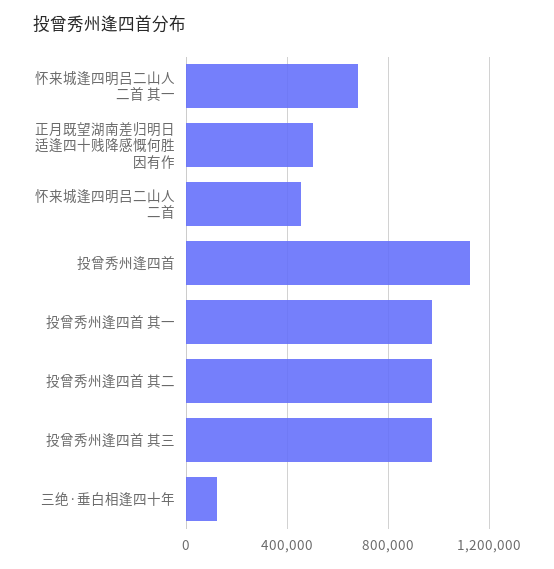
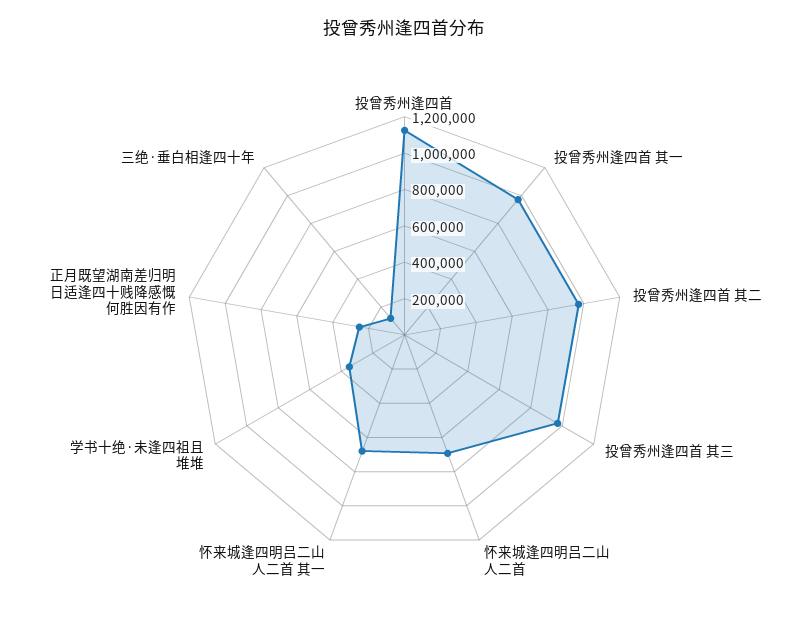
  {
    "怀来城逢四明吕二山人二首 其一": 700000,
-   "正月既望湖南差归明日适逢四十贱降感慨何胜因有作": 500000,
+   "正月既望湖南差归明日适逢四十贱降感慨何胜因有作": 250000,
-   "怀来城逢四明吕二山人二首": 450000,
+   "怀来城逢四明吕二山人二首": 700000,
    "投曾秀州逢四首": 1100000,
    "投曾秀州逢四首 其一": 950000,
    "投曾秀州逢四首 其二": 950000,
    "投曾秀州逢四首 其三": 950000,
-   "三绝·垂白相逢四十年": 100000
+   "三绝·垂白相逢四十年": 100000,
+   "学书十绝·未逢四祖且堆堆": 350000
  }

